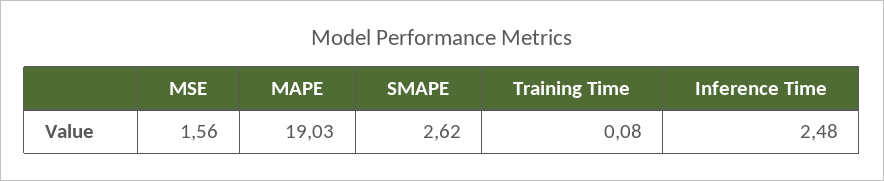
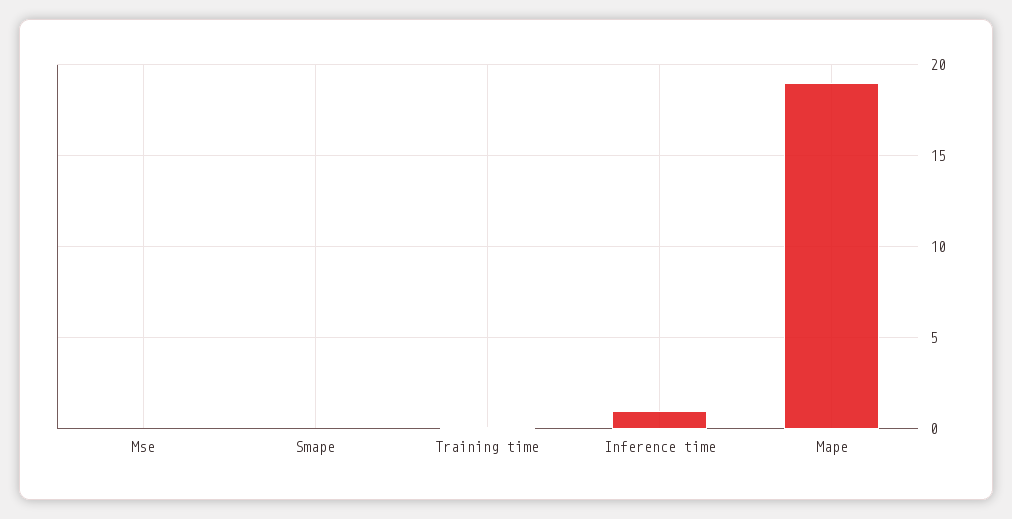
  {
-   "MSE": 1.56,
+   "MSE": 0,
    "MAPE": 19.03,
-   "SMAPE": 2.62,
+   "SMAPE": 0,
    "Training Time": 0.08,
-   "Inference Time": 2.48
+   "Inference Time": 1
  }

